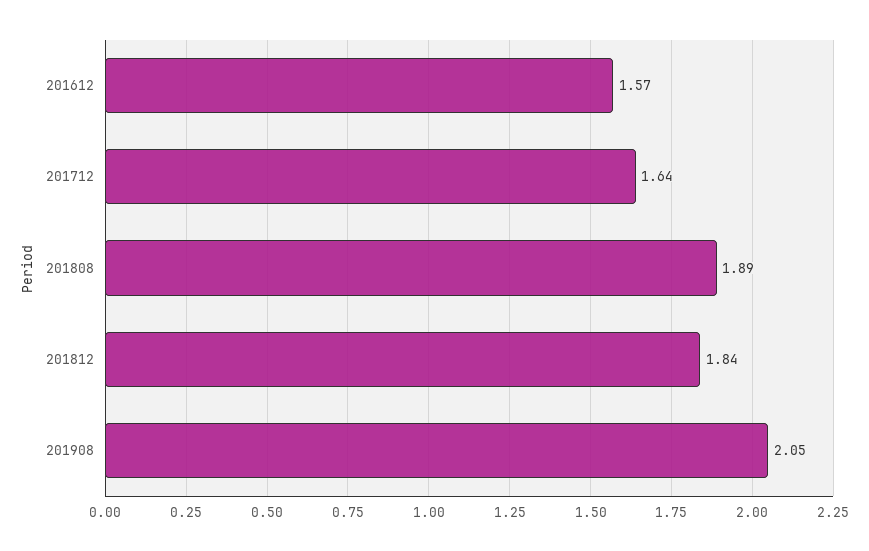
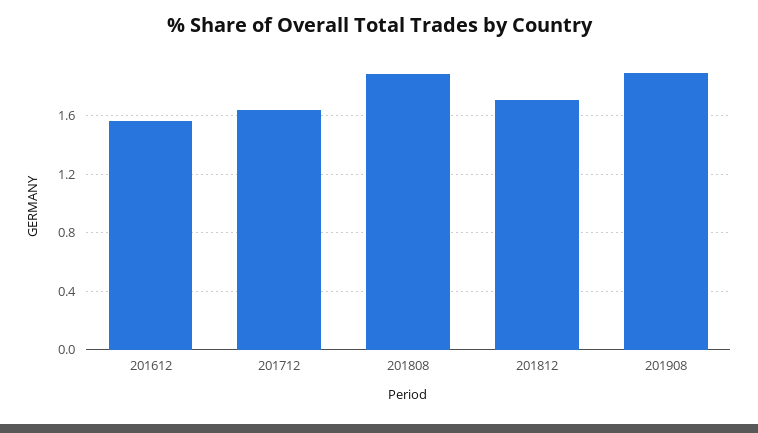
  {
    "201612": 1.57,
    "201712": 1.64,
    "201808": 1.89,
-   "201812": 1.84,
+   "201812": 1.7,
-   "201908": 2.05
+   "201908": 1.9
  }

